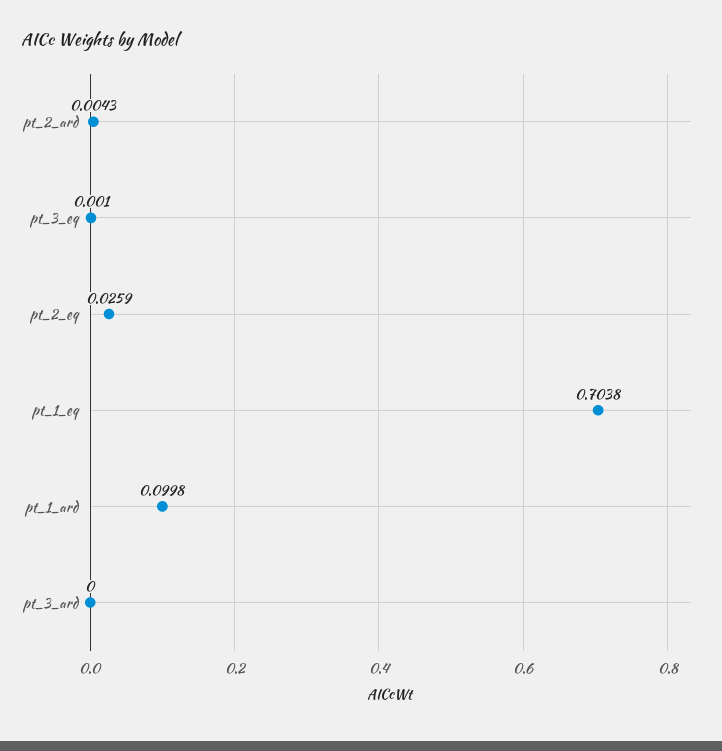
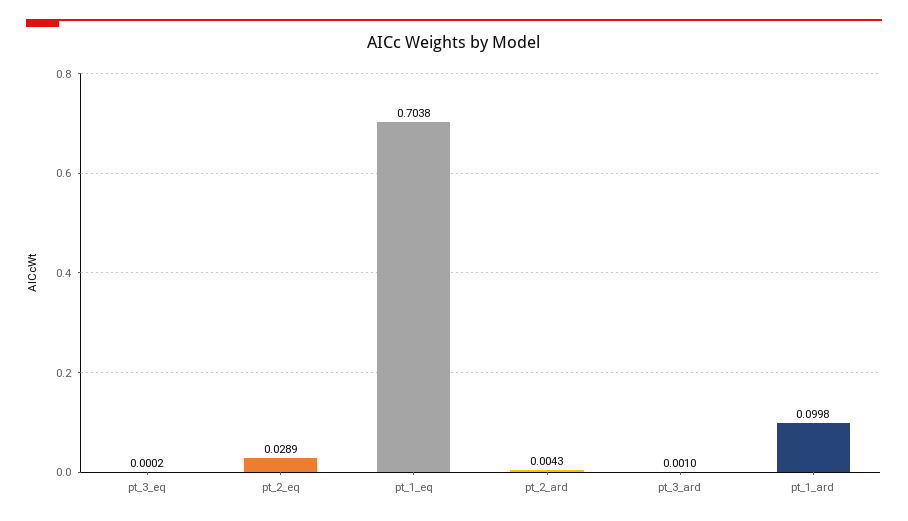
  {
    "pt_2_ard": 0.0043,
-   "pt_3_eq": 0.001,
+   "pt_3_eq": 0.0002,
-   "pt_2_eq": 0.0259,
+   "pt_2_eq": 0.0289,
    "pt_1_eq": 0.7038,
    "pt_1_ard": 0.0998,
-   "pt_3_ard": 0
+   "pt_3_ard": 0.001
  }

